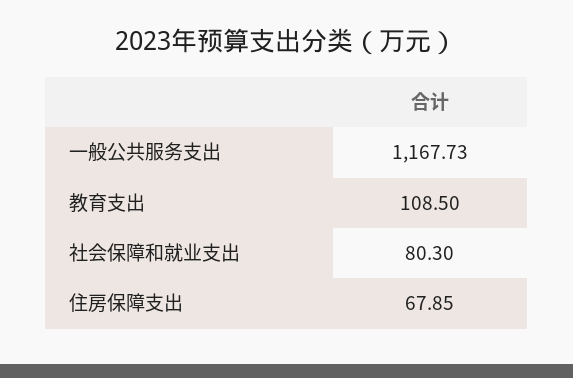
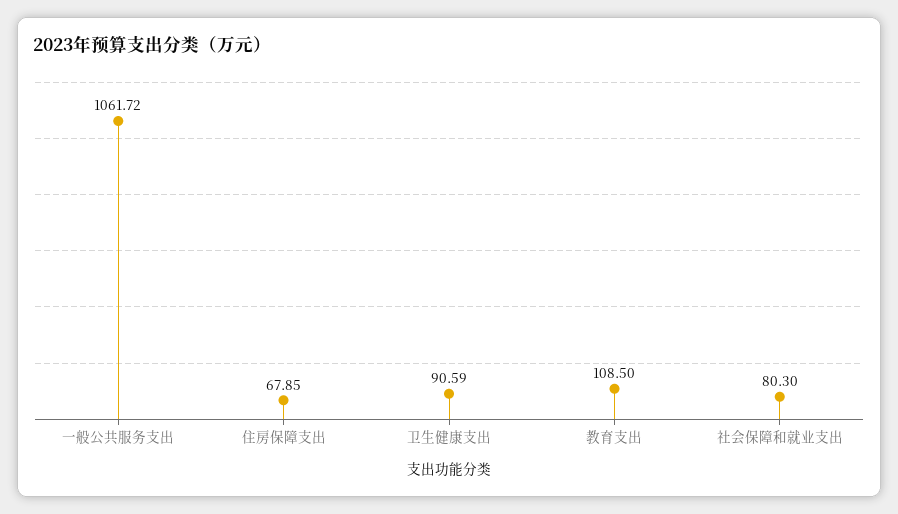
  {
-   "一般公共服务支出": 1167.73,
+   "一般公共服务支出": 1061.72,
    "教育支出": 108.5,
    "社会保障和就业支出": 80.3,
-   "住房保障支出": 67.85
+   "住房保障支出": 67.85,
+   "卫生健康支出": 90.59
  }

